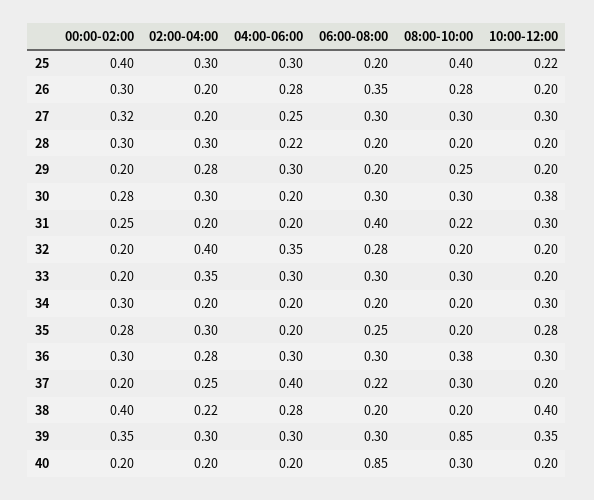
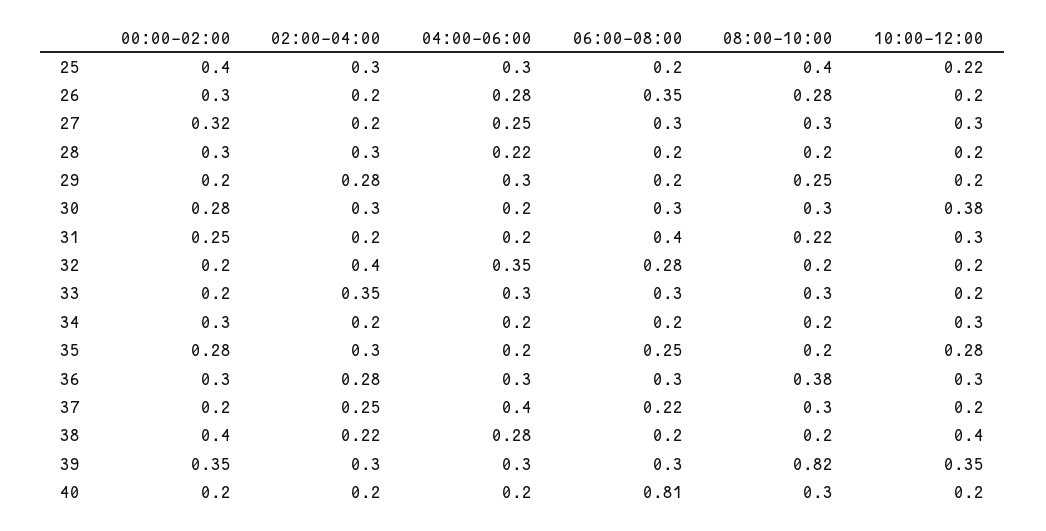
  {
    "00:00-02:00": {
      "25": 0.4,
      "26": 0.3,
      "27": 0.32,
      "28": 0.3,
      "29": 0.2,
      "30": 0.28,
      "31": 0.25,
      "32": 0.2,
      "33": 0.2,
      "34": 0.3,
      "35": 0.28,
      "36": 0.3,
      "37": 0.2,
      "38": 0.4,
      "39": 0.35,
      "40": 0.2
    },
    "02:00-04:00": {
      "25": 0.3,
      "26": 0.2,
      "27": 0.2,
      "28": 0.3,
      "29": 0.28,
      "30": 0.3,
      "31": 0.2,
      "32": 0.4,
      "33": 0.35,
      "34": 0.2,
      "35": 0.3,
      "36": 0.28,
      "37": 0.25,
      "38": 0.22,
      "39": 0.3,
      "40": 0.2
    },
    "04:00-06:00": {
      "25": 0.3,
      "26": 0.28,
      "27": 0.25,
      "28": 0.22,
      "29": 0.3,
      "30": 0.2,
      "31": 0.2,
      "32": 0.35,
      "33": 0.3,
      "34": 0.2,
      "35": 0.2,
      "36": 0.3,
      "37": 0.4,
      "38": 0.28,
      "39": 0.3,
      "40": 0.2
    },
    "06:00-08:00": {
      "25": 0.2,
      "26": 0.35,
      "27": 0.3,
      "28": 0.2,
      "29": 0.2,
      "30": 0.3,
      "31": 0.4,
      "32": 0.28,
      "33": 0.3,
      "34": 0.2,
      "35": 0.25,
      "36": 0.3,
      "37": 0.22,
      "38": 0.2,
      "39": 0.3,
-     "40": 0.85
+     "40": 0.81
    },
    "08:00-10:00": {
      "25": 0.4,
      "26": 0.28,
      "27": 0.3,
      "28": 0.2,
      "29": 0.25,
      "30": 0.3,
      "31": 0.22,
      "32": 0.2,
      "33": 0.3,
      "34": 0.2,
      "35": 0.2,
      "36": 0.38,
      "37": 0.3,
      "38": 0.2,
-     "39": 0.85,
+     "39": 0.82,
      "40": 0.3
    },
    "10:00-12:00": {
      "25": 0.22,
      "26": 0.2,
      "27": 0.3,
      "28": 0.2,
      "29": 0.2,
      "30": 0.38,
      "31": 0.3,
      "32": 0.2,
      "33": 0.2,
      "34": 0.3,
      "35": 0.28,
      "36": 0.3,
      "37": 0.2,
      "38": 0.4,
      "39": 0.35,
      "40": 0.2
    }
  }

